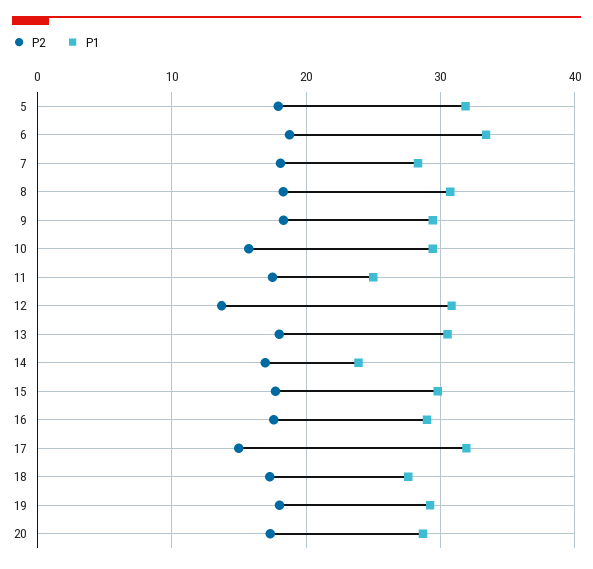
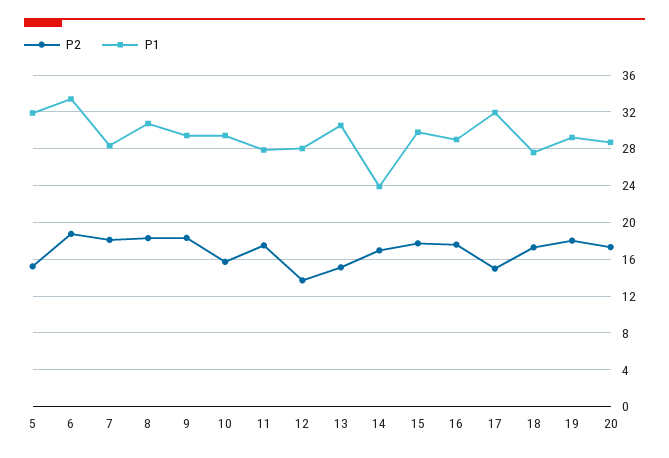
  {
    "P2": {
-     "5": 18,
+     "5": 15,
      "6": 19,
      "7": 18,
      "8": 18,
      "9": 18,
      "10": 16,
      "11": 18,
      "12": 14,
-     "13": 18,
+     "13": 15,
      "14": 17,
      "15": 18,
      "16": 18,
      "17": 15,
      "18": 17,
      "19": 18,
      "20": 17
    },
    "P1": {
      "5": 32,
      "6": 33,
      "7": 28,
      "8": 31,
      "9": 29,
      "10": 29,
-     "11": 25,
+     "11": 28,
-     "12": 31,
+     "12": 28,
      "13": 31,
      "14": 24,
      "15": 30,
      "16": 29,
      "17": 32,
      "18": 28,
      "19": 29,
      "20": 29
    }
  }

